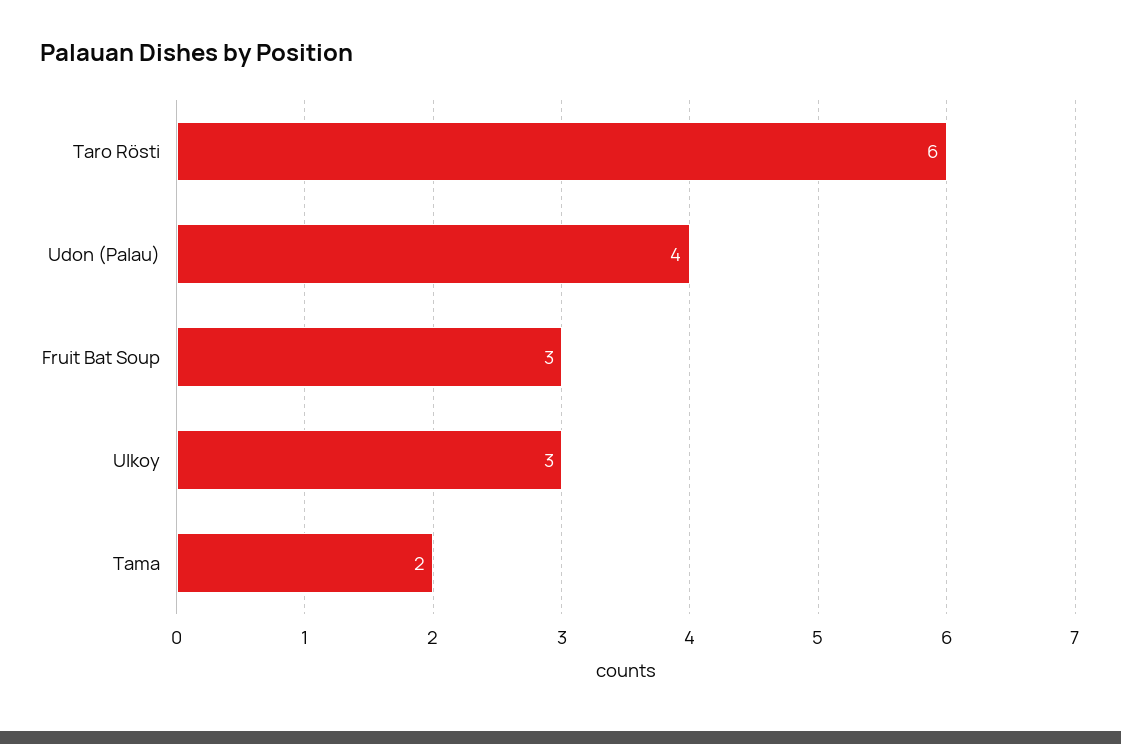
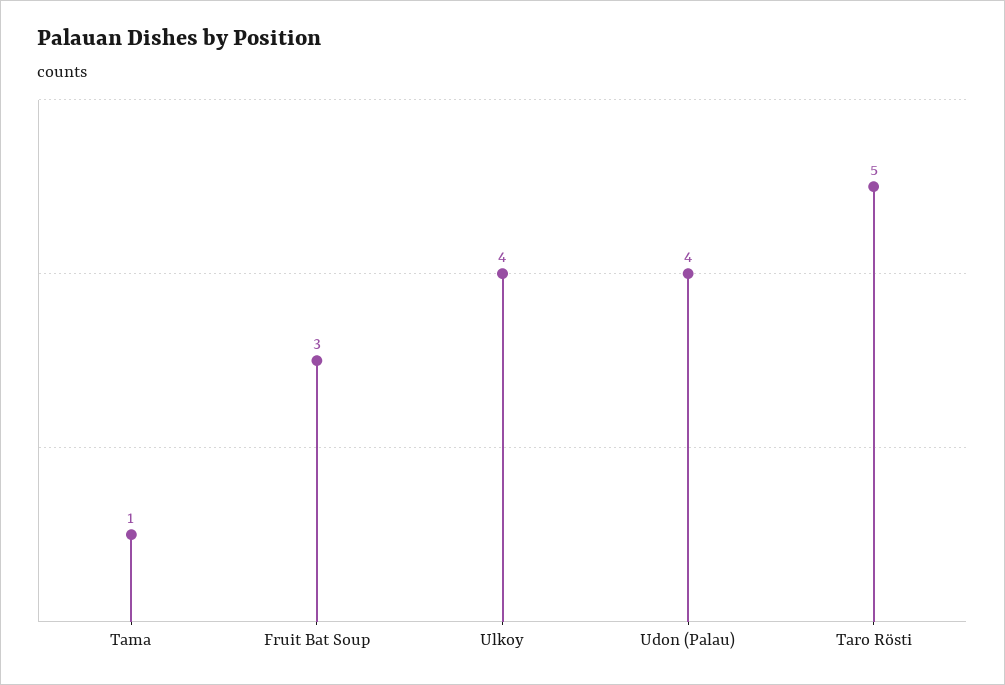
  {
-   "Taro Rösti": 6,
+   "Taro Rösti": 5,
    "Udon (Palau)": 4,
    "Fruit Bat Soup": 3,
-   "Ulkoy": 3,
+   "Ulkoy": 4,
-   "Tama": 2
+   "Tama": 1
  }

